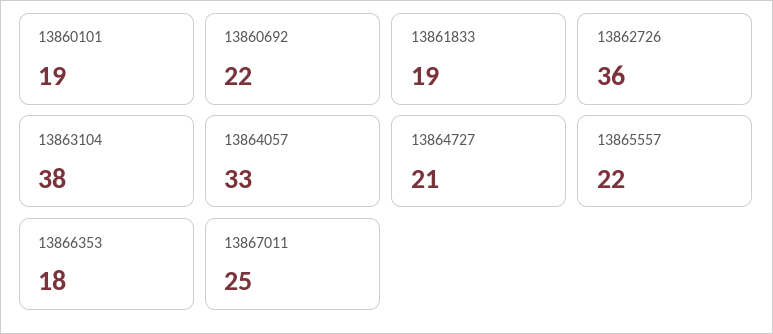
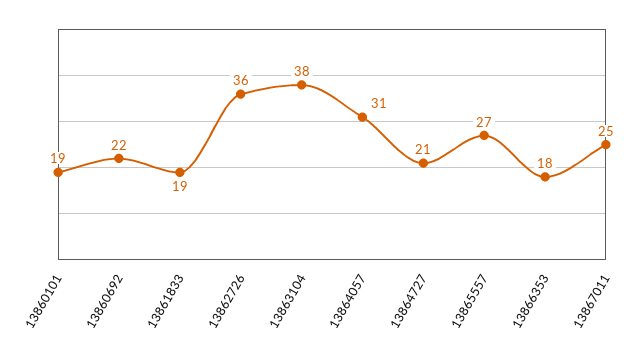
  {
    "13860101": 19,
    "13860692": 22,
    "13861833": 19,
    "13862726": 36,
    "13863104": 38,
-   "13864057": 33,
+   "13864057": 31,
    "13864727": 21,
-   "13865557": 22,
+   "13865557": 27,
    "13866353": 18,
    "13867011": 25
  }

